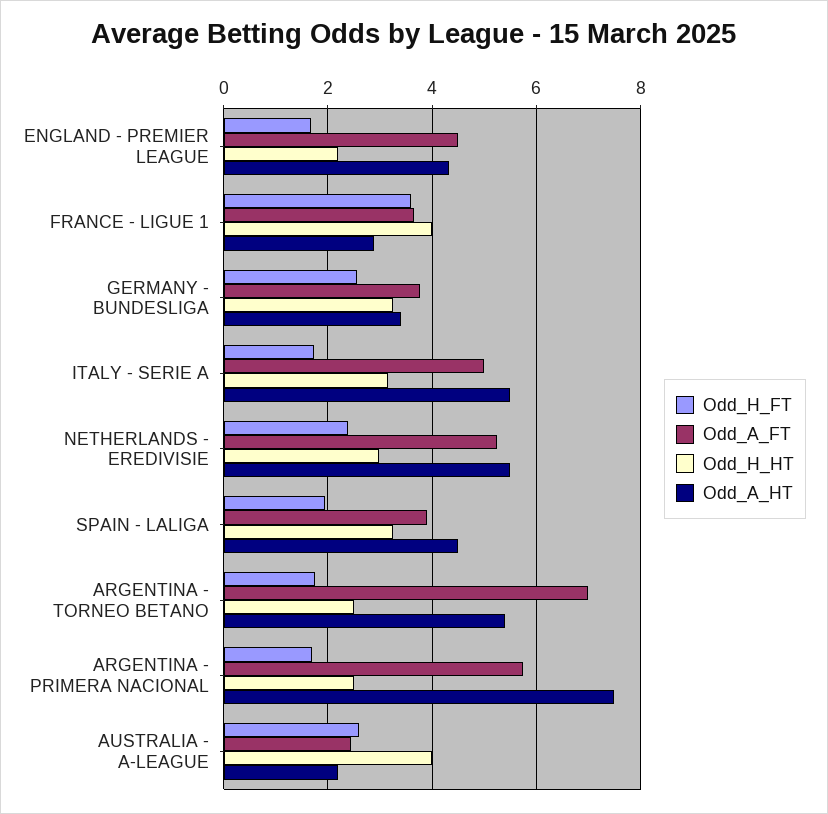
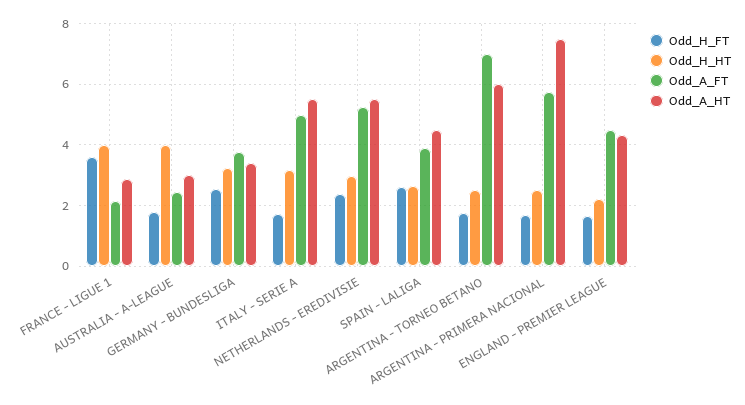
  {
    "Odd_H_FT": {
      "ENGLAND - PREMIER LEAGUE": 1.6,
      "FRANCE - LIGUE 1": 3.6,
      "GERMANY - BUNDESLIGA": 2.6,
      "ITALY - SERIE A": 1.8,
      "NETHERLANDS - EREDIVISIE": 2.4,
-     "SPAIN - LALIGA": 2,
+     "SPAIN - LALIGA": 2.6,
      "ARGENTINA - TORNEO BETANO": 1.8,
      "ARGENTINA - PRIMERA NACIONAL": 1.8,
-     "AUSTRALIA - A-LEAGUE": 2.6
+     "AUSTRALIA - A-LEAGUE": 1.8
    },
    "Odd_A_FT": {
      "ENGLAND - PREMIER LEAGUE": 4.6,
-     "FRANCE - LIGUE 1": 3.6,
+     "FRANCE - LIGUE 1": 2.2,
      "GERMANY - BUNDESLIGA": 3.8,
      "ITALY - SERIE A": 5,
      "NETHERLANDS - EREDIVISIE": 5.2,
      "SPAIN - LALIGA": 4,
      "ARGENTINA - TORNEO BETANO": 7,
      "ARGENTINA - PRIMERA NACIONAL": 5.8,
      "AUSTRALIA - A-LEAGUE": 2.4
    },
    "Odd_H_HT": {
      "ENGLAND - PREMIER LEAGUE": 2.2,
      "FRANCE - LIGUE 1": 4,
      "GERMANY - BUNDESLIGA": 3.2,
      "ITALY - SERIE A": 3.2,
      "NETHERLANDS - EREDIVISIE": 3,
-     "SPAIN - LALIGA": 3.2,
+     "SPAIN - LALIGA": 2.6,
      "ARGENTINA - TORNEO BETANO": 2.6,
      "ARGENTINA - PRIMERA NACIONAL": 2.6,
      "AUSTRALIA - A-LEAGUE": 4
    },
    "Odd_A_HT": {
      "ENGLAND - PREMIER LEAGUE": 4.4,
      "FRANCE - LIGUE 1": 2.8,
      "GERMANY - BUNDESLIGA": 3.4,
      "ITALY - SERIE A": 5.6,
      "NETHERLANDS - EREDIVISIE": 5.6,
      "SPAIN - LALIGA": 4.6,
-     "ARGENTINA - TORNEO BETANO": 5.4,
+     "ARGENTINA - TORNEO BETANO": 6,
      "ARGENTINA - PRIMERA NACIONAL": 7.6,
-     "AUSTRALIA - A-LEAGUE": 2.2
+     "AUSTRALIA - A-LEAGUE": 3
    }
  }

